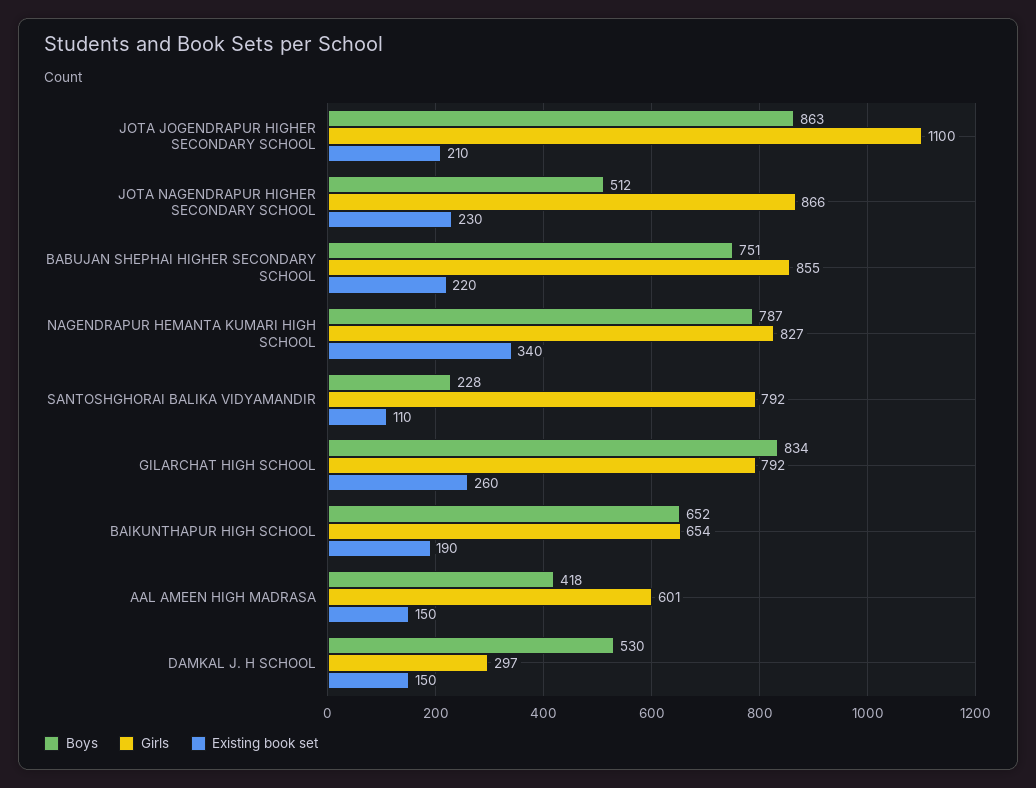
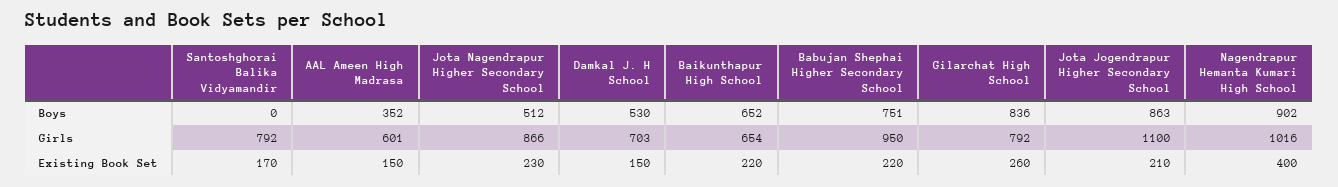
  {
    "Boys": {
      "JOTA JOGENDRAPUR HIGHER SECONDARY SCHOOL": 863,
      "JOTA NAGENDRAPUR HIGHER SECONDARY SCHOOL": 512,
      "BABUJAN SHEPHAI HIGHER SECONDARY SCHOOL": 751,
-     "NAGENDRAPUR HEMANTA KUMARI HIGH SCHOOL": 787,
+     "NAGENDRAPUR HEMANTA KUMARI HIGH SCHOOL": 902,
-     "SANTOSHGHORAI BALIKA VIDYAMANDIR": 228,
+     "SANTOSHGHORAI BALIKA VIDYAMANDIR": 0,
-     "GILARCHAT HIGH SCHOOL": 834,
+     "GILARCHAT HIGH SCHOOL": 836,
      "BAIKUNTHAPUR HIGH SCHOOL": 652,
-     "AAL AMEEN HIGH MADRASA": 418,
+     "AAL AMEEN HIGH MADRASA": 352,
      "DAMKAL J. H SCHOOL": 530
    },
    "Girls": {
      "JOTA JOGENDRAPUR HIGHER SECONDARY SCHOOL": 1100,
      "JOTA NAGENDRAPUR HIGHER SECONDARY SCHOOL": 866,
-     "BABUJAN SHEPHAI HIGHER SECONDARY SCHOOL": 855,
+     "BABUJAN SHEPHAI HIGHER SECONDARY SCHOOL": 950,
-     "NAGENDRAPUR HEMANTA KUMARI HIGH SCHOOL": 827,
+     "NAGENDRAPUR HEMANTA KUMARI HIGH SCHOOL": 1016,
      "SANTOSHGHORAI BALIKA VIDYAMANDIR": 792,
      "GILARCHAT HIGH SCHOOL": 792,
      "BAIKUNTHAPUR HIGH SCHOOL": 654,
      "AAL AMEEN HIGH MADRASA": 601,
-     "DAMKAL J. H SCHOOL": 297
+     "DAMKAL J. H SCHOOL": 703
    },
    "Existing book set": {
      "JOTA JOGENDRAPUR HIGHER SECONDARY SCHOOL": 210,
      "JOTA NAGENDRAPUR HIGHER SECONDARY SCHOOL": 230,
      "BABUJAN SHEPHAI HIGHER SECONDARY SCHOOL": 220,
-     "NAGENDRAPUR HEMANTA KUMARI HIGH SCHOOL": 340,
+     "NAGENDRAPUR HEMANTA KUMARI HIGH SCHOOL": 400,
-     "SANTOSHGHORAI BALIKA VIDYAMANDIR": 110,
+     "SANTOSHGHORAI BALIKA VIDYAMANDIR": 170,
      "GILARCHAT HIGH SCHOOL": 260,
-     "BAIKUNTHAPUR HIGH SCHOOL": 190,
+     "BAIKUNTHAPUR HIGH SCHOOL": 220,
      "AAL AMEEN HIGH MADRASA": 150,
      "DAMKAL J. H SCHOOL": 150
    }
  }

